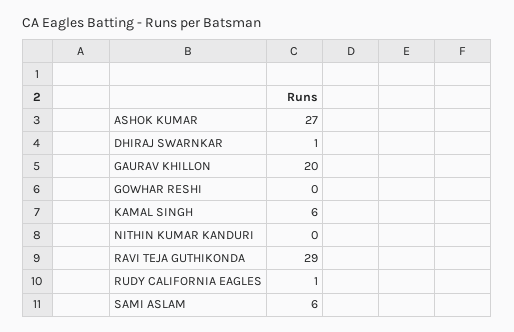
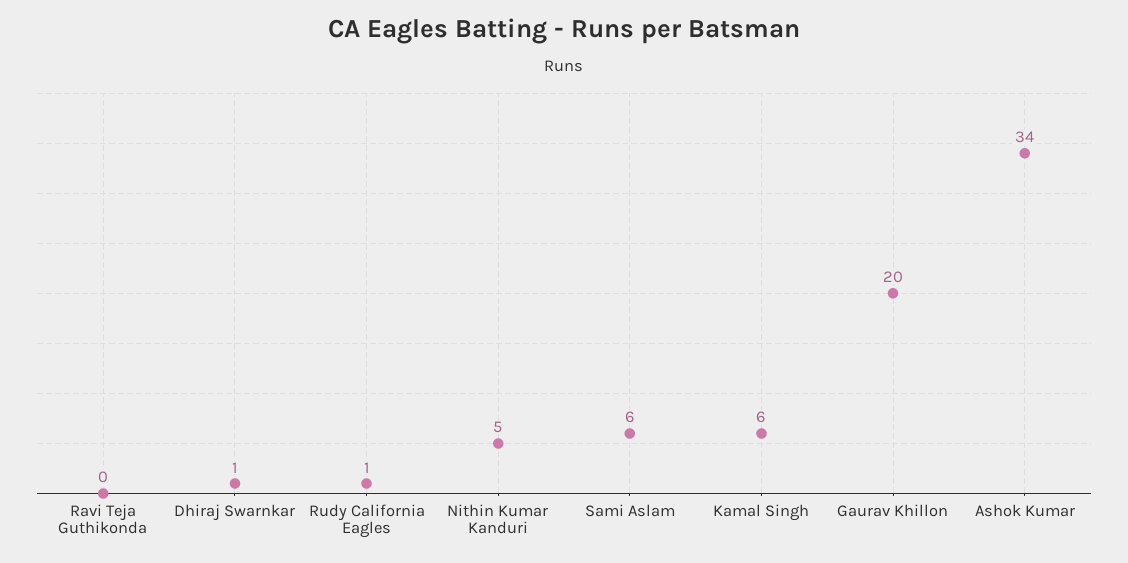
  {
-   "ASHOK KUMAR": 27,
+   "ASHOK KUMAR": 34,
    "DHIRAJ SWARNKAR": 1,
    "GAURAV KHILLON": 20,
-   "GOWHAR RESHI": 0,
    "KAMAL SINGH": 6,
-   "NITHIN KUMAR KANDURI": 0,
+   "NITHIN KUMAR KANDURI": 5,
-   "RAVI TEJA GUTHIKONDA": 29,
+   "RAVI TEJA GUTHIKONDA": 0,
    "RUDY CALIFORNIA EAGLES": 1,
    "SAMI ASLAM": 6
  }

